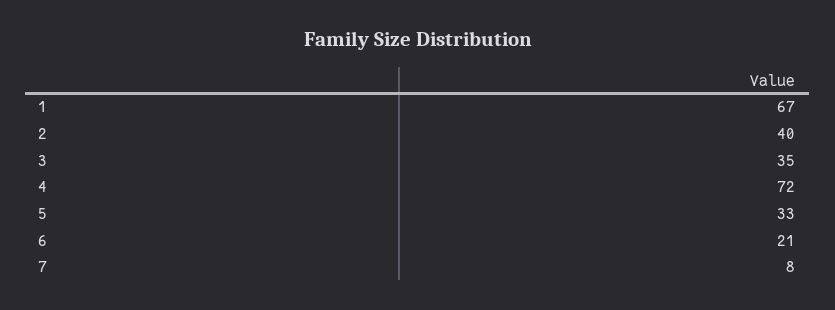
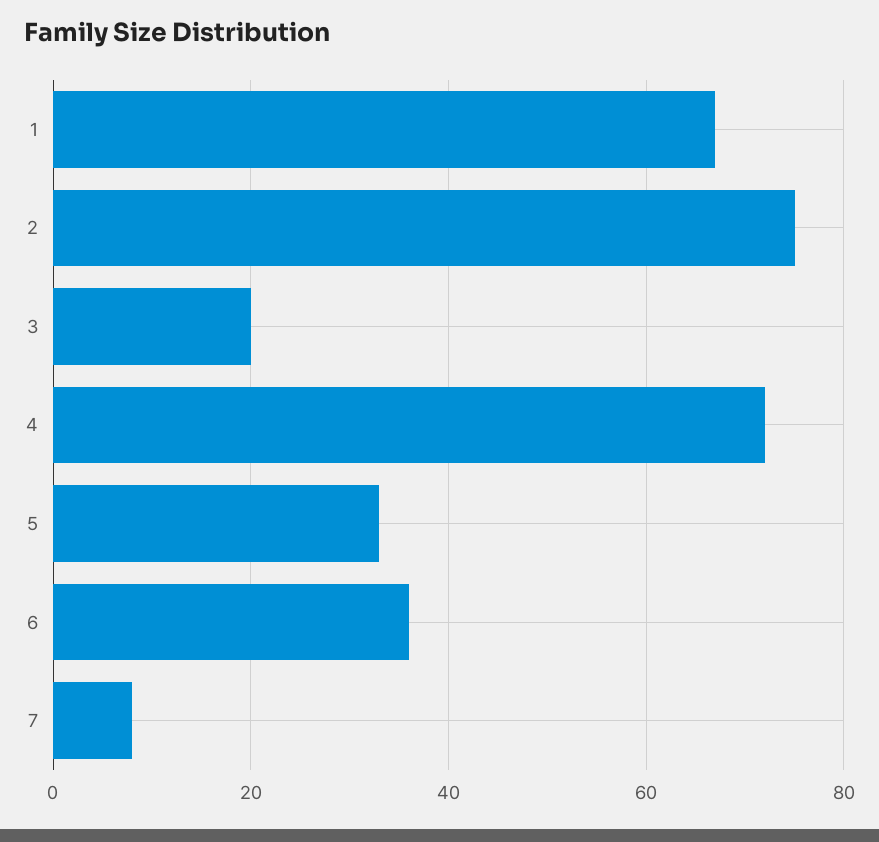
  {
    "1": 67,
-   "2": 40,
+   "2": 75,
-   "3": 35,
+   "3": 20,
    "4": 72,
    "5": 33,
-   "6": 21,
+   "6": 35,
    "7": 8
  }

